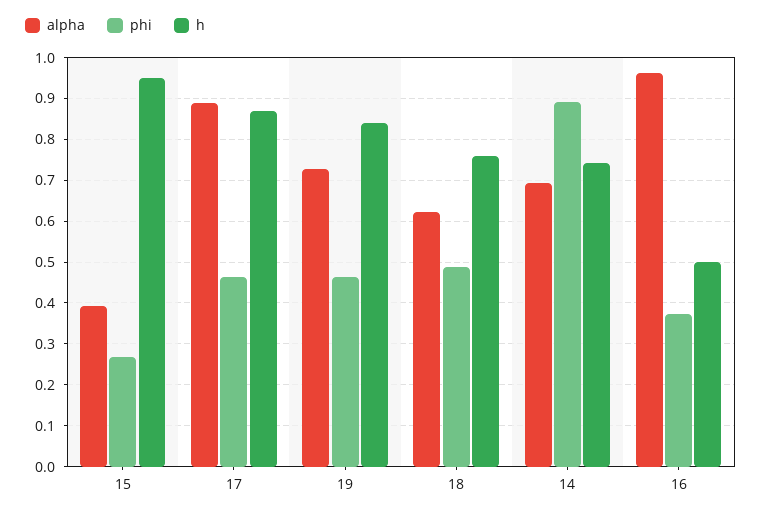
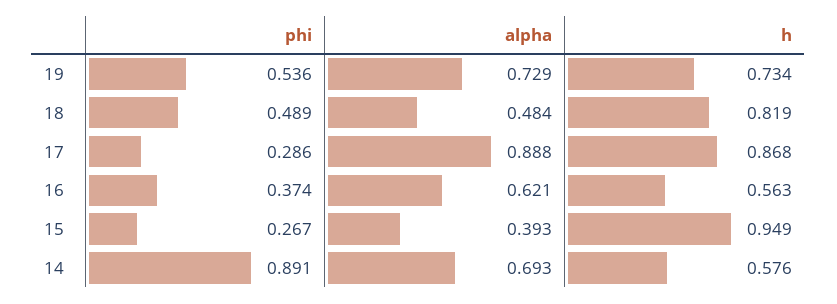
  {
    "alpha": {
      "15": 0.393,
      "17": 0.888,
      "19": 0.729,
-     "18": 0.62,
+     "18": 0.484,
      "14": 0.693,
-     "16": 0.96
+     "16": 0.621
    },
    "phi": {
      "15": 0.267,
-     "17": 0.46,
+     "17": 0.286,
-     "19": 0.46,
+     "19": 0.536,
      "18": 0.489,
      "14": 0.891,
      "16": 0.374
    },
    "h": {
      "15": 0.949,
      "17": 0.868,
-     "19": 0.84,
+     "19": 0.734,
-     "18": 0.76,
+     "18": 0.819,
-     "14": 0.74,
+     "14": 0.576,
-     "16": 0.5
+     "16": 0.563
    }
  }

